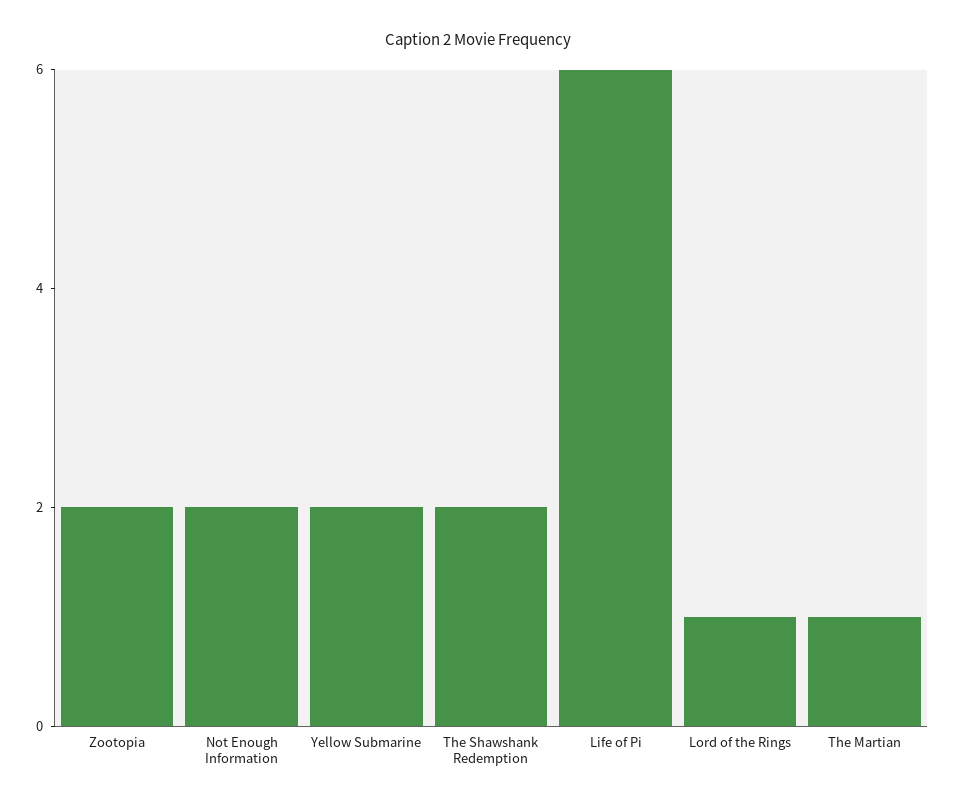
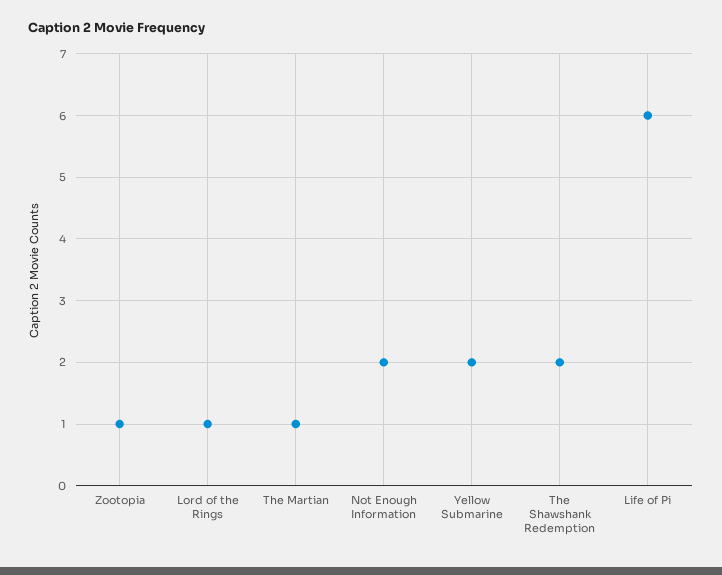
  {
-   "Zootopia": 2,
+   "Zootopia": 1,
    "Not Enough Information": 2,
    "Yellow Submarine": 2,
    "The Shawshank Redemption": 2,
    "Life of Pi": 6,
    "Lord of the Rings": 1,
    "The Martian": 1
  }

